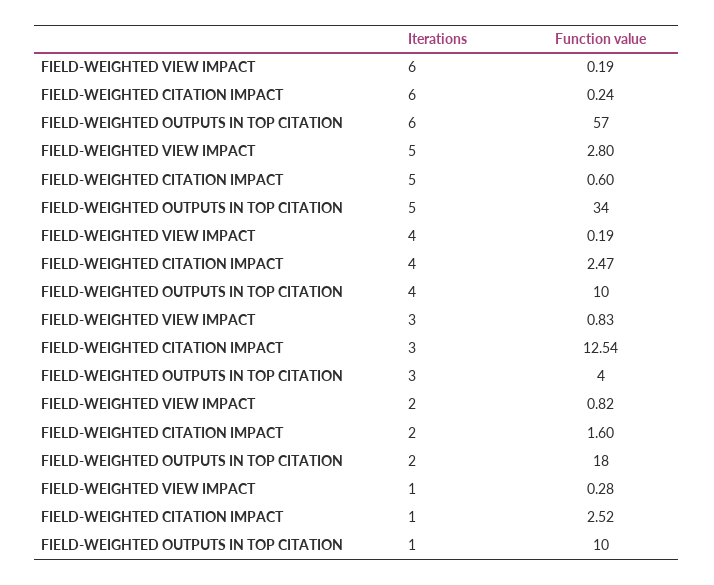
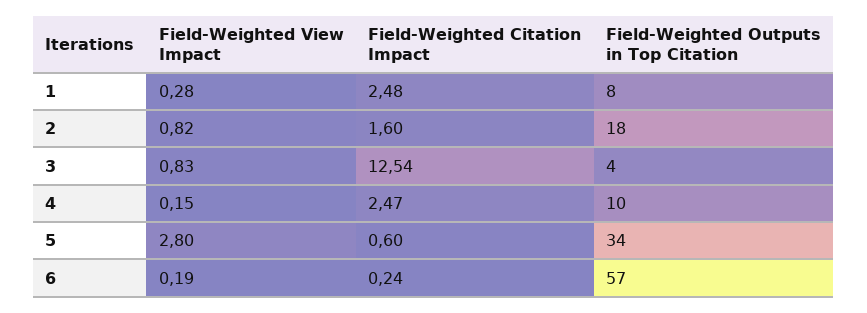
  {
    "FIELD-WEIGHTED VIEW IMPACT": {
      "6": 0.19,
      "5": 2.8,
-     "4": 0.19,
+     "4": 0.15,
      "3": 0.83,
      "2": 0.82,
      "1": 0.28
    },
    "FIELD-WEIGHTED CITATION IMPACT": {
      "6": 0.24,
      "5": 0.6,
      "4": 2.47,
      "3": 12.54,
      "2": 1.6,
-     "1": 2.52
+     "1": 2.48
    },
    "FIELD-WEIGHTED OUTPUTS IN TOP CITATION": {
      "6": 57,
      "5": 34,
      "4": 10,
      "3": 4,
      "2": 18,
-     "1": 10
+     "1": 8
    }
  }

